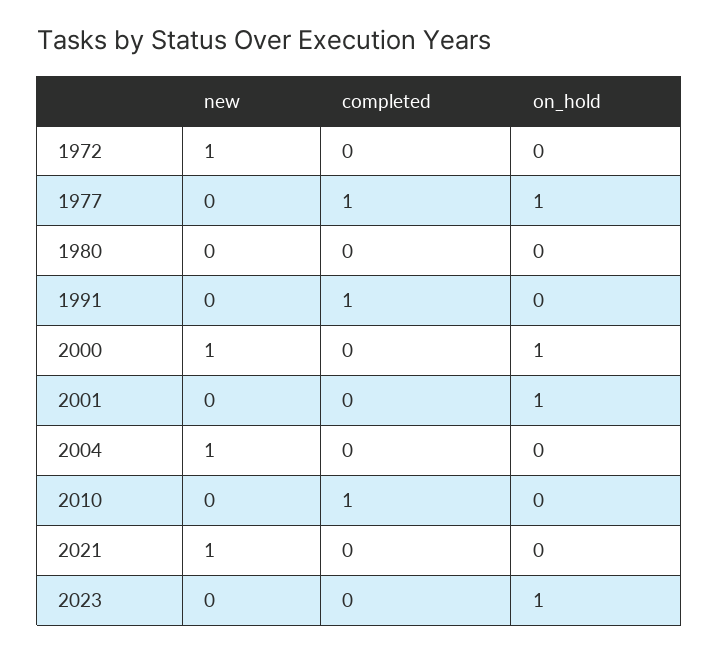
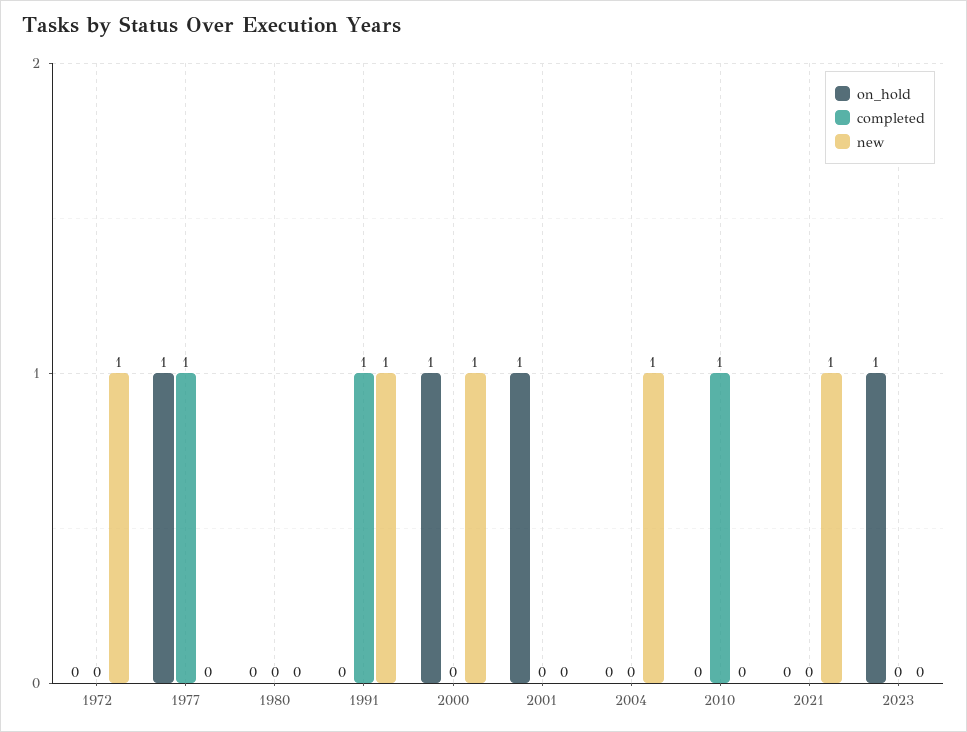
  {
    "new": {
      "1972": 1,
      "1977": 0,
      "1980": 0,
-     "1991": 0,
+     "1991": 1,
      "2000": 1,
      "2001": 0,
      "2004": 1,
      "2010": 0,
      "2021": 1,
      "2023": 0
    },
    "completed": {
      "1972": 0,
      "1977": 1,
      "1980": 0,
      "1991": 1,
      "2000": 0,
      "2001": 0,
      "2004": 0,
      "2010": 1,
      "2021": 0,
      "2023": 0
    },
    "on_hold": {
      "1972": 0,
      "1977": 1,
      "1980": 0,
      "1991": 0,
      "2000": 1,
      "2001": 1,
      "2004": 0,
      "2010": 0,
      "2021": 0,
      "2023": 1
    }
  }

